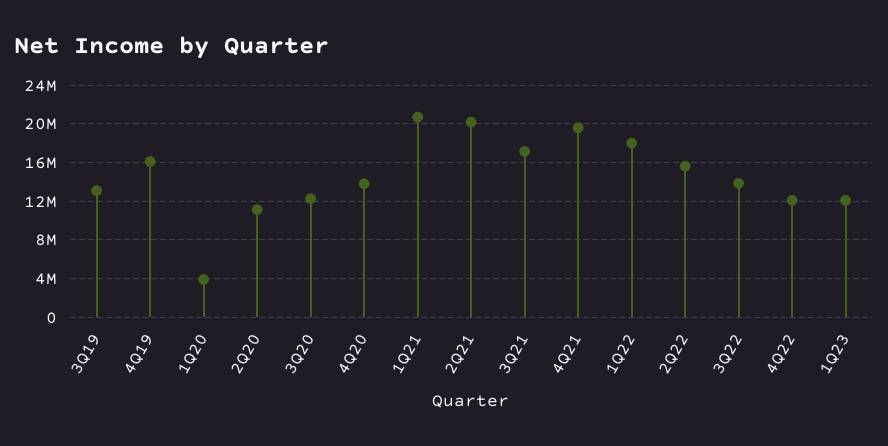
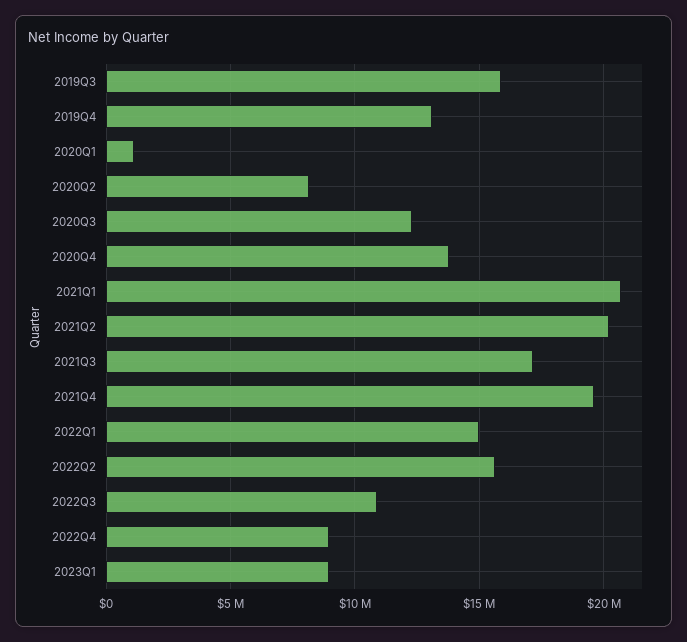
  {
-   "3Q19": 13000000,
+   "3Q19": 16000000,
-   "4Q19": 16000000,
+   "4Q19": 13000000,
-   "1Q20": 4000000,
+   "1Q20": 1000000,
-   "2Q20": 11000000,
+   "2Q20": 8000000,
    "3Q20": 12500000,
    "4Q20": 14000000,
    "1Q21": 20500000,
    "2Q21": 20000000,
    "3Q21": 17000000,
    "4Q21": 19500000,
-   "1Q22": 18000000,
+   "1Q22": 15000000,
    "2Q22": 15500000,
-   "3Q22": 14000000,
+   "3Q22": 11000000,
-   "4Q22": 12000000,
+   "4Q22": 9000000,
-   "1Q23": 12000000
+   "1Q23": 9000000
  }

